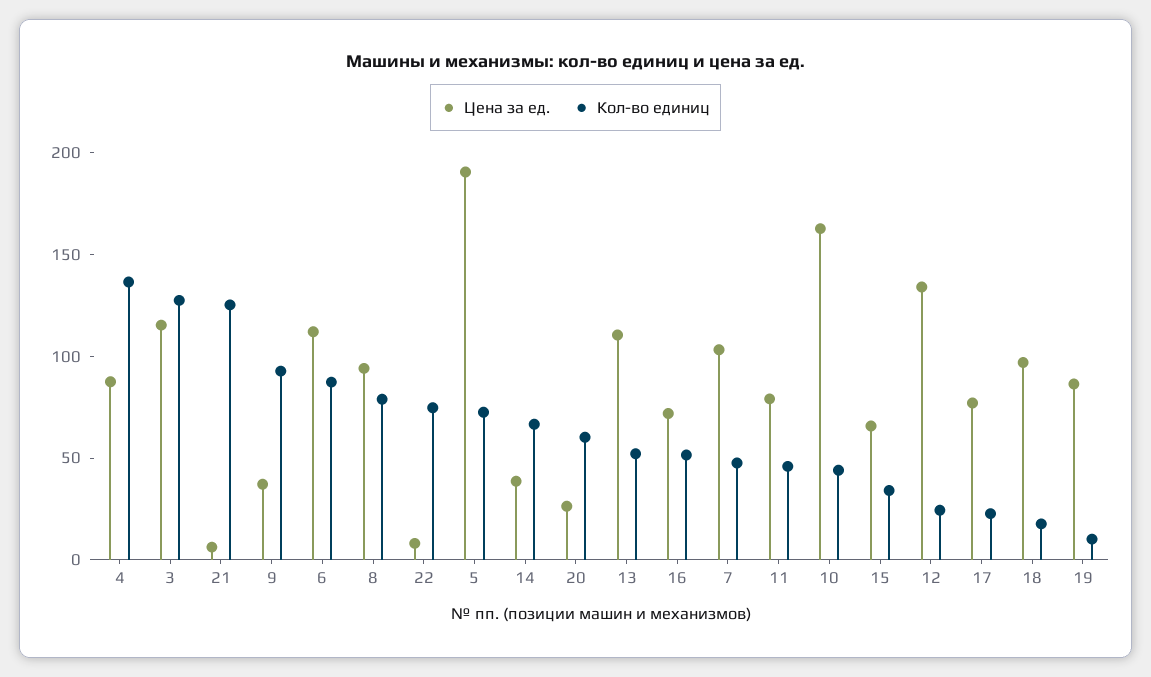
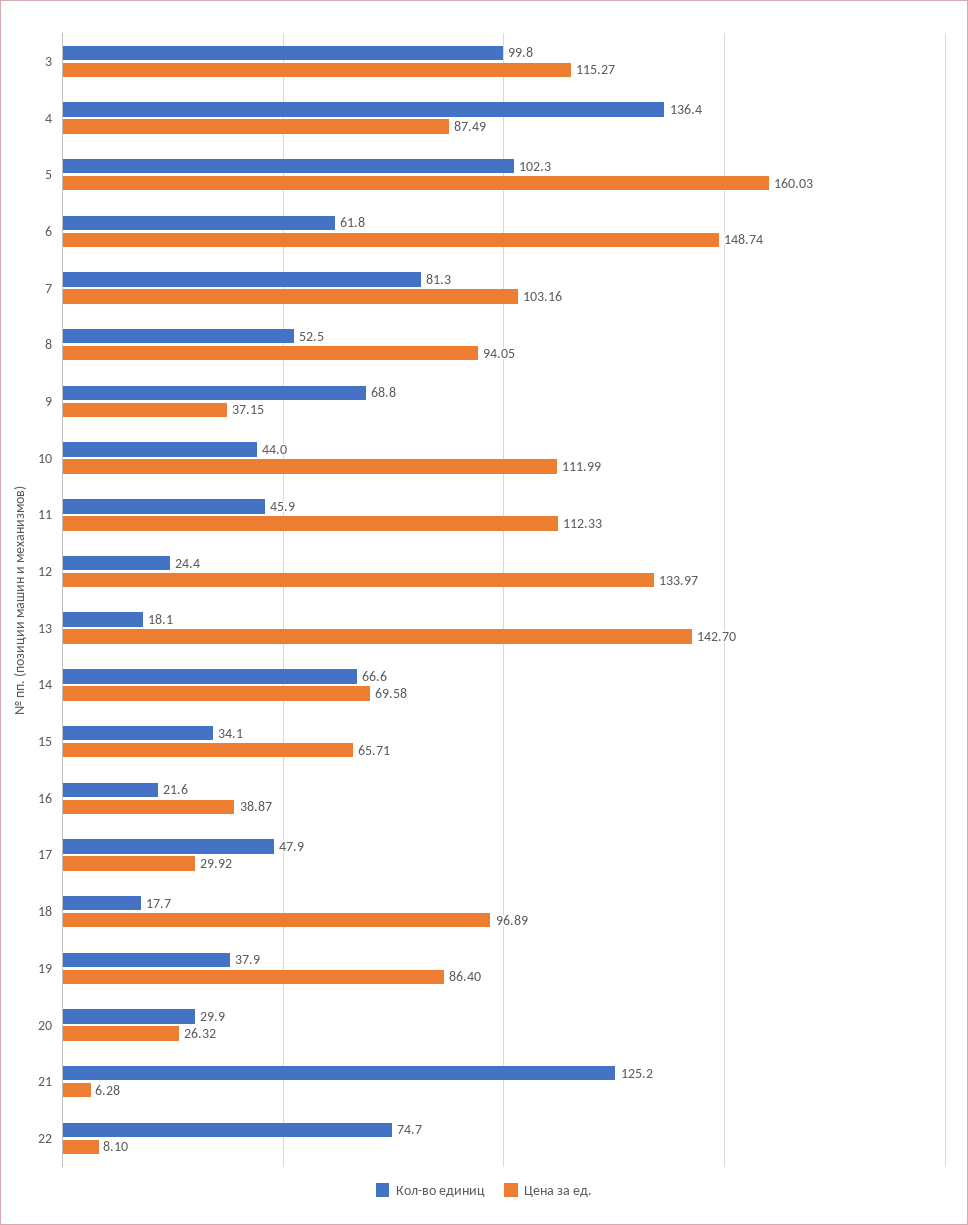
  {
    "Цена за ед.": {
      "4": 87.49,
      "3": 115.27,
      "21": 6.28,
      "9": 37.15,
-     "6": 110,
+     "6": 148.74,
      "8": 94.05,
      "22": 8.1,
-     "5": 190,
+     "5": 160.03,
-     "14": 40,
+     "14": 69.58,
      "20": 26.32,
-     "13": 110,
+     "13": 142.7,
-     "16": 70,
+     "16": 38.87,
      "7": 103.16,
-     "11": 80,
+     "11": 112.33,
-     "10": 160,
+     "10": 111.99,
      "15": 65.71,
      "12": 133.97,
-     "17": 80,
+     "17": 29.92,
      "18": 96.89,
      "19": 86.4
    },
    "Кол-во единиц": {
      "4": 136.4,
-     "3": 130,
+     "3": 99.8,
      "21": 125.2,
-     "9": 90,
+     "9": 68.8,
-     "6": 90,
+     "6": 61.8,
-     "8": 80,
+     "8": 52.5,
      "22": 74.7,
-     "5": 70,
+     "5": 102.3,
      "14": 66.6,
-     "20": 60,
+     "20": 29.9,
-     "13": 50,
+     "13": 18.1,
-     "16": 50,
+     "16": 21.6,
-     "7": 50,
+     "7": 81.3,
      "11": 45.9,
      "10": 44,
      "15": 34.1,
      "12": 24.4,
-     "17": 20,
+     "17": 47.9,
      "18": 17.7,
-     "19": 10
+     "19": 37.9
    }
  }

